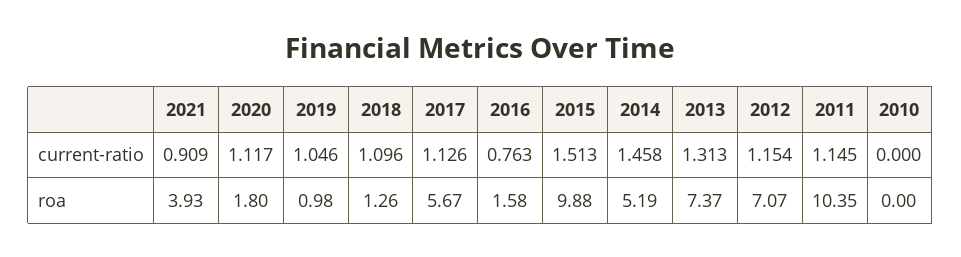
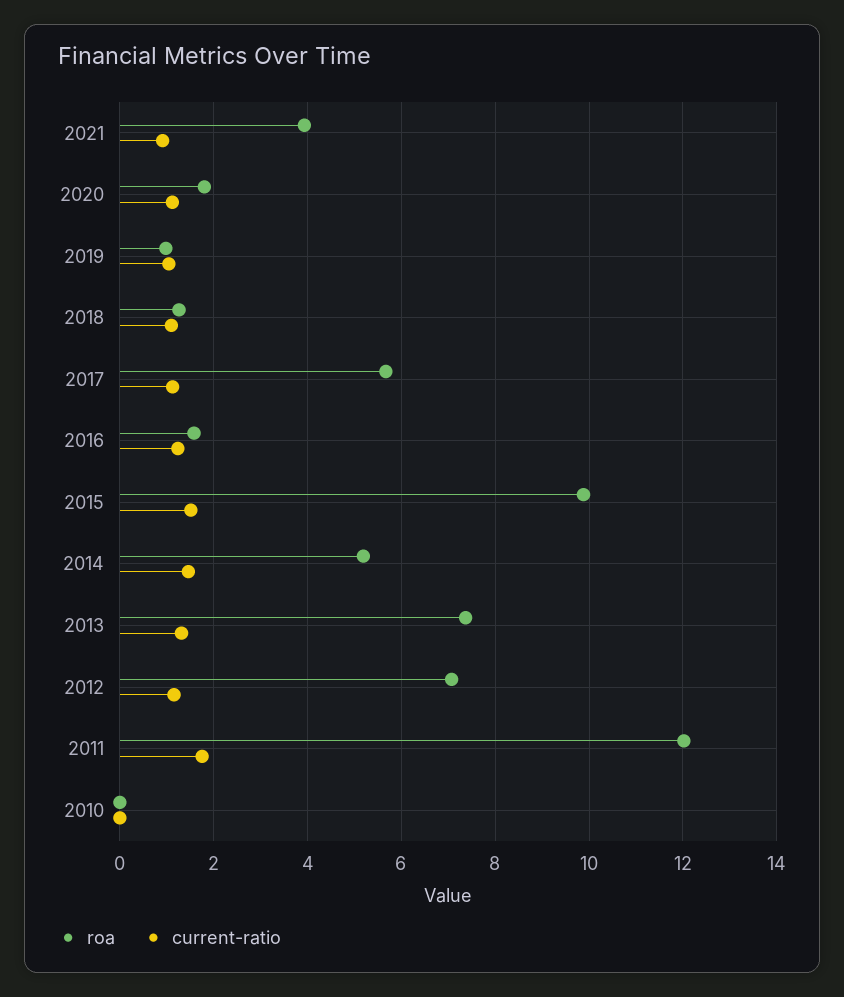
  {
    "current-ratio": {
      "2021": 0.909,
      "2020": 1.117,
      "2019": 1.046,
      "2018": 1.096,
      "2017": 1.126,
-     "2016": 0.763,
+     "2016": 1.2,
      "2015": 1.513,
      "2014": 1.458,
      "2013": 1.313,
      "2012": 1.154,
-     "2011": 1.145,
+     "2011": 1.8,
      "2010": 0
    },
    "roa": {
      "2021": 3.93,
      "2020": 1.8,
      "2019": 0.98,
      "2018": 1.26,
      "2017": 5.67,
      "2016": 1.58,
      "2015": 9.88,
      "2014": 5.19,
      "2013": 7.37,
      "2012": 7.07,
-     "2011": 10.35,
+     "2011": 12,
      "2010": 0
    }
  }

